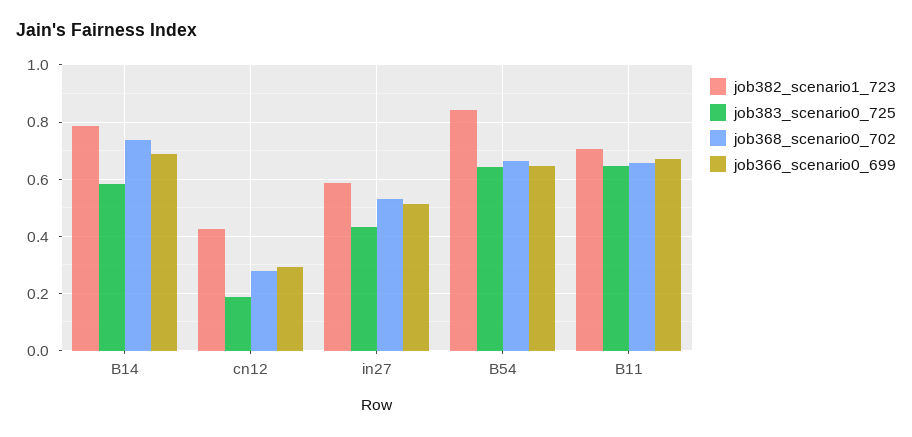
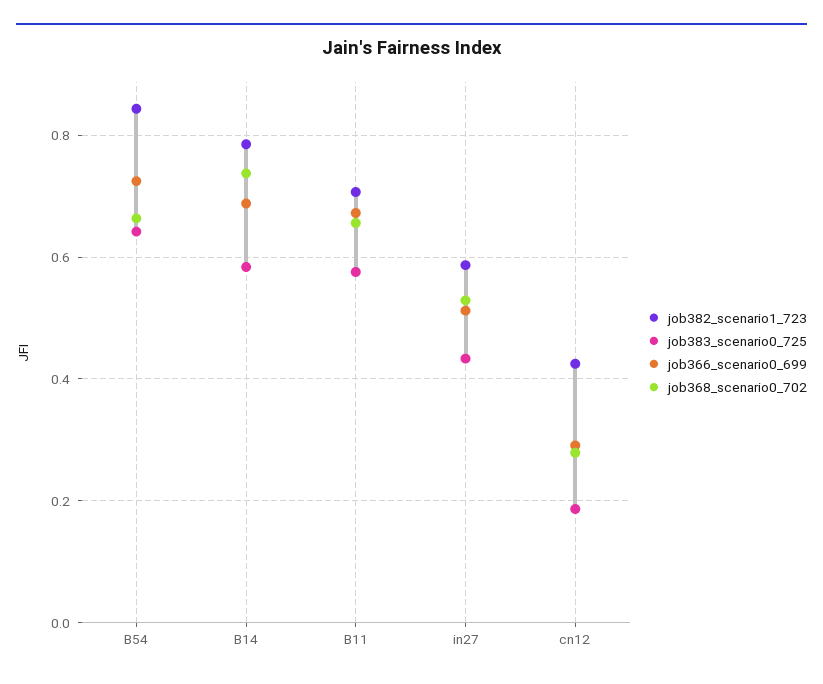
  {
    "job382_scenario1_723": {
      "B14": 0.78,
      "cn12": 0.42,
      "in27": 0.58,
      "B54": 0.84,
      "B11": 0.7
    },
    "job383_scenario0_725": {
      "B14": 0.58,
      "cn12": 0.18,
      "in27": 0.44,
      "B54": 0.64,
-     "B11": 0.65
+     "B11": 0.58
    },
    "job368_scenario0_702": {
      "B14": 0.74,
      "cn12": 0.28,
      "in27": 0.52,
      "B54": 0.66,
      "B11": 0.66
    },
    "job366_scenario0_699": {
      "B14": 0.68,
      "cn12": 0.3,
      "in27": 0.52,
-     "B54": 0.65,
+     "B54": 0.72,
      "B11": 0.68
    }
  }

